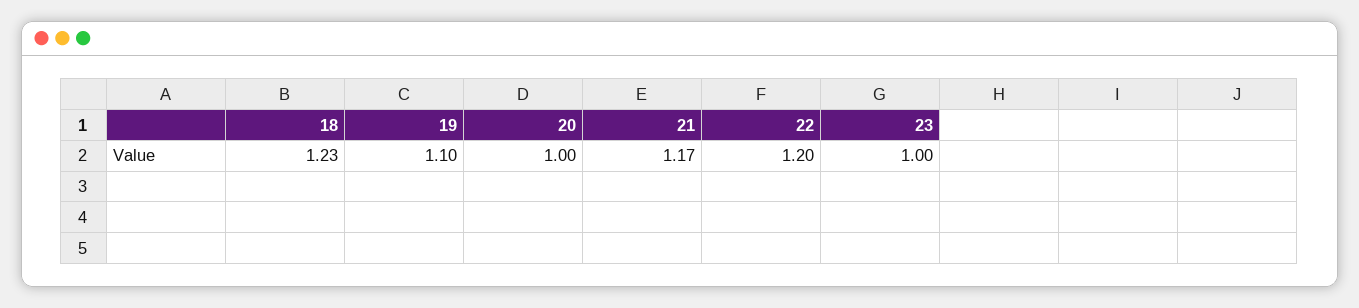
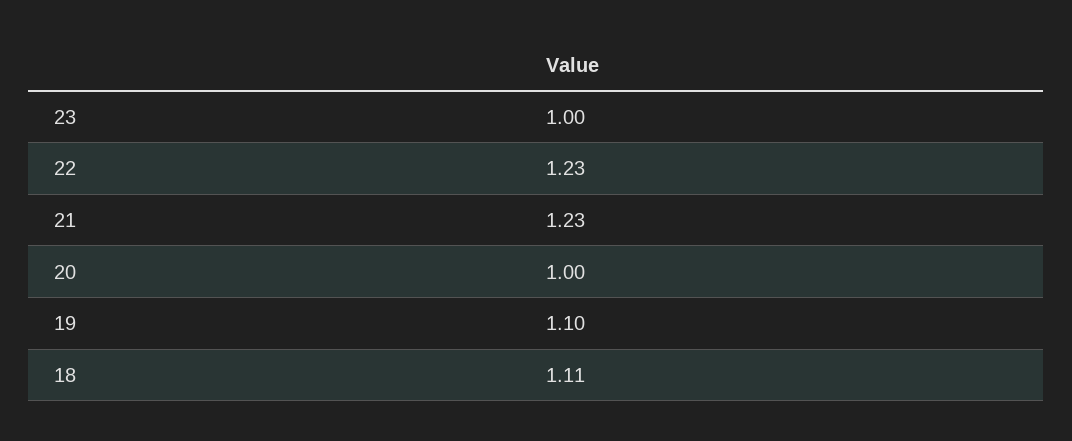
  {
-   "18": 1.23,
+   "18": 1.11,
    "19": 1.1,
    "20": 1,
-   "21": 1.17,
+   "21": 1.23,
-   "22": 1.2,
+   "22": 1.23,
    "23": 1
  }

